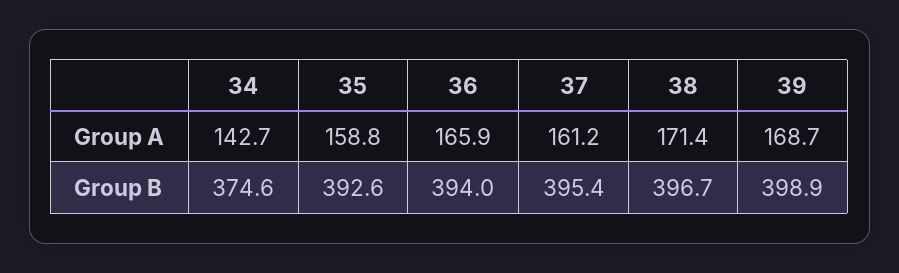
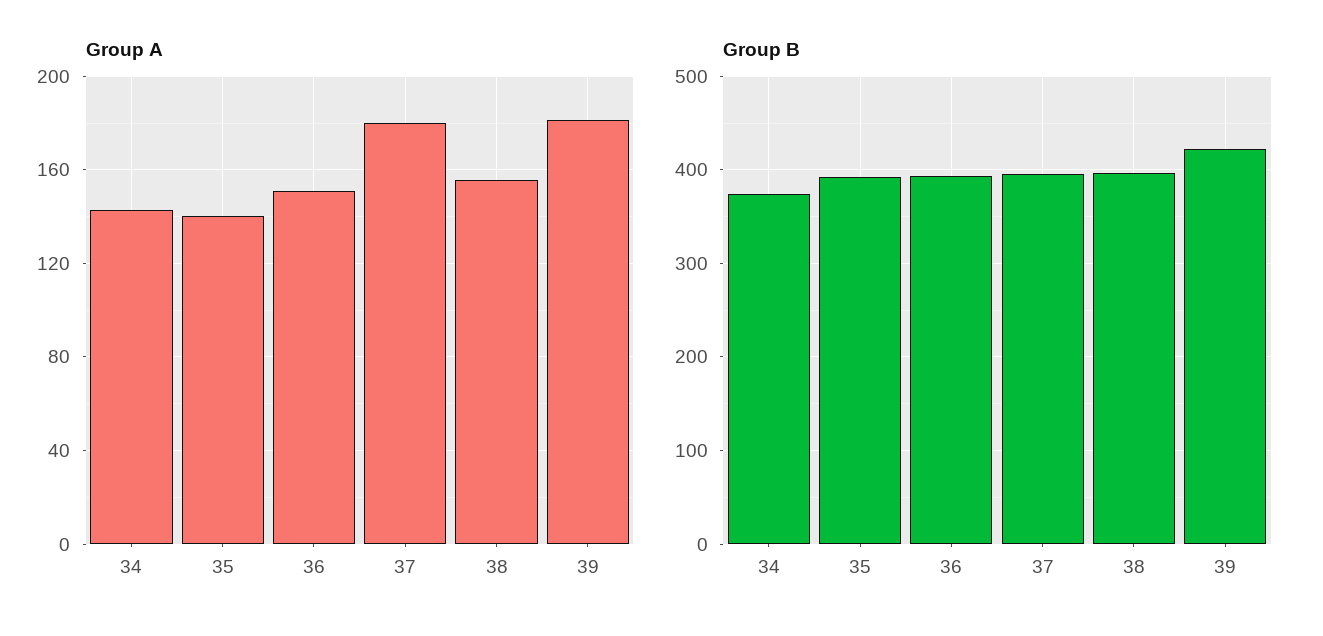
  {
    "Group A": {
      "34": 142.7,
-     "35": 158.8,
+     "35": 140,
-     "36": 165.9,
+     "36": 150,
-     "37": 161.2,
+     "37": 180,
-     "38": 171.4,
+     "38": 155,
-     "39": 168.7
+     "39": 180
    },
    "Group B": {
      "34": 374.6,
      "35": 392.6,
      "36": 394,
      "37": 395.4,
      "38": 396.7,
-     "39": 398.9
+     "39": 420
    }
  }

